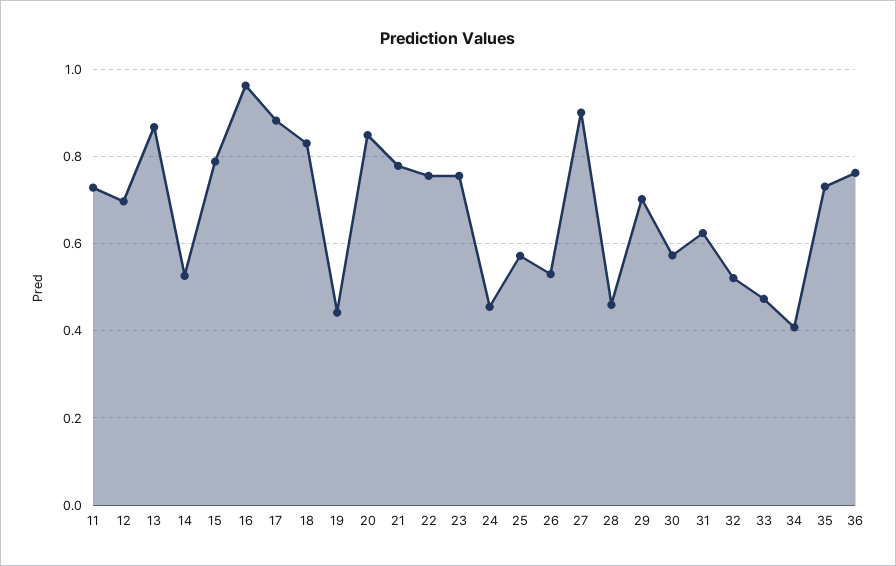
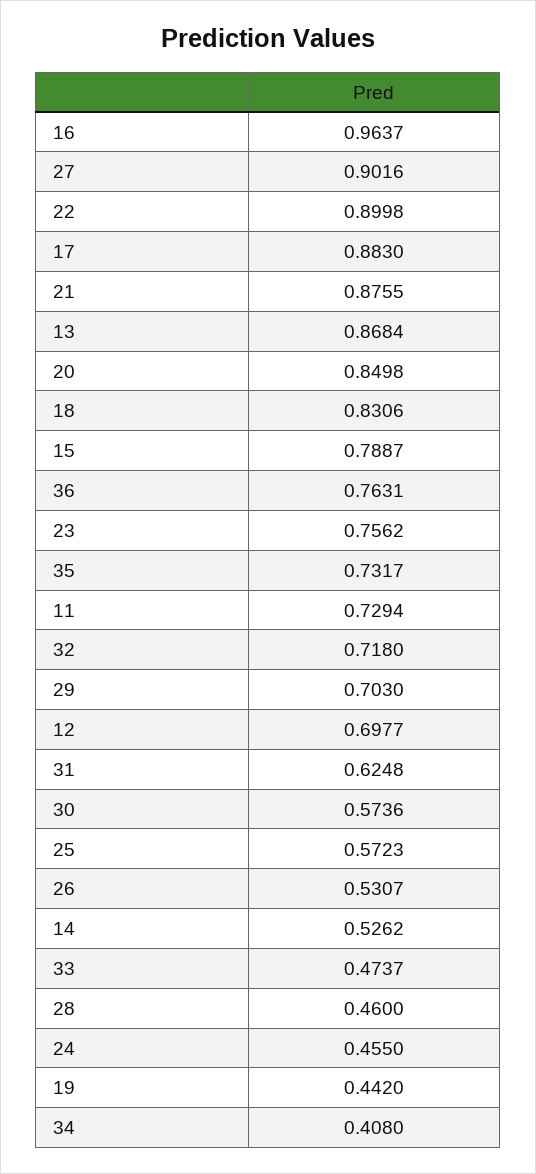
  {
    "11": 0.7294,
    "12": 0.6977,
    "13": 0.8684,
    "14": 0.5262,
    "15": 0.7887,
    "16": 0.9637,
    "17": 0.883,
    "18": 0.8306,
    "19": 0.442,
    "20": 0.8498,
-   "21": 0.78,
+   "21": 0.8755,
-   "22": 0.76,
+   "22": 0.8998,
    "23": 0.7562,
    "24": 0.455,
    "25": 0.5723,
    "26": 0.5307,
    "27": 0.9016,
    "28": 0.46,
    "29": 0.703,
    "30": 0.5736,
    "31": 0.6248,
-   "32": 0.52,
+   "32": 0.718,
    "33": 0.4737,
    "34": 0.408,
    "35": 0.7317,
    "36": 0.7631
  }

